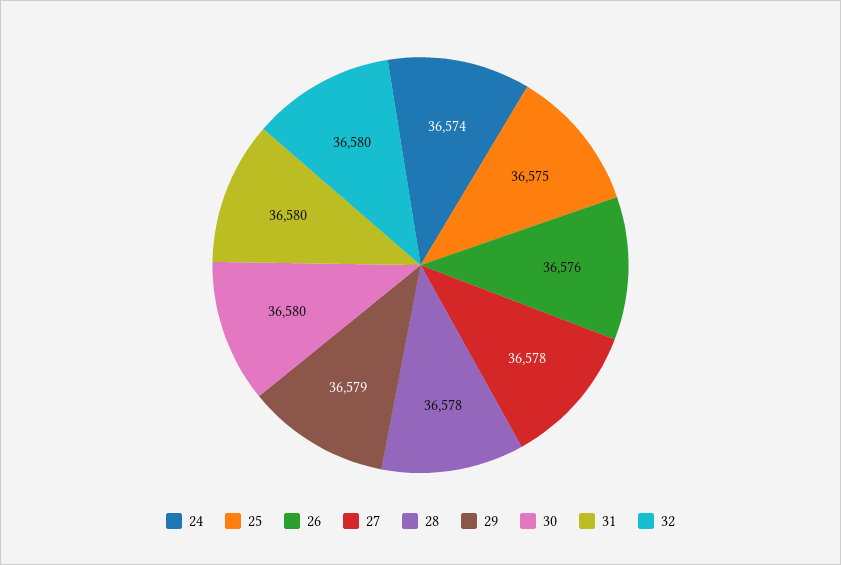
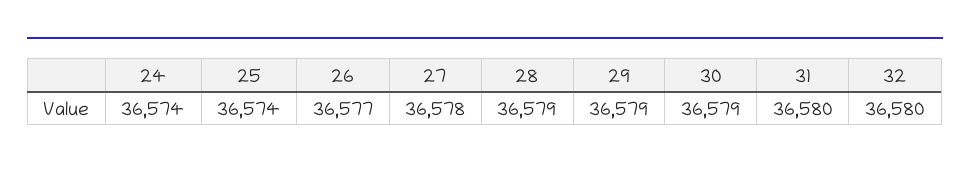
  {
    "24": 36574,
-   "25": 36575,
+   "25": 36574,
-   "26": 36576,
+   "26": 36577,
    "27": 36578,
-   "28": 36578,
+   "28": 36579,
    "29": 36579,
-   "30": 36580,
+   "30": 36579,
    "31": 36580,
    "32": 36580
  }

